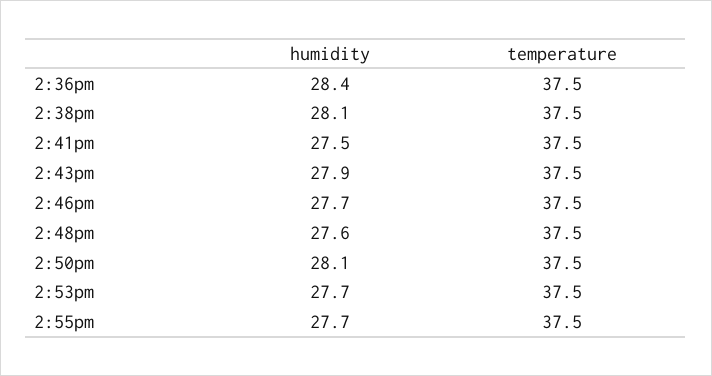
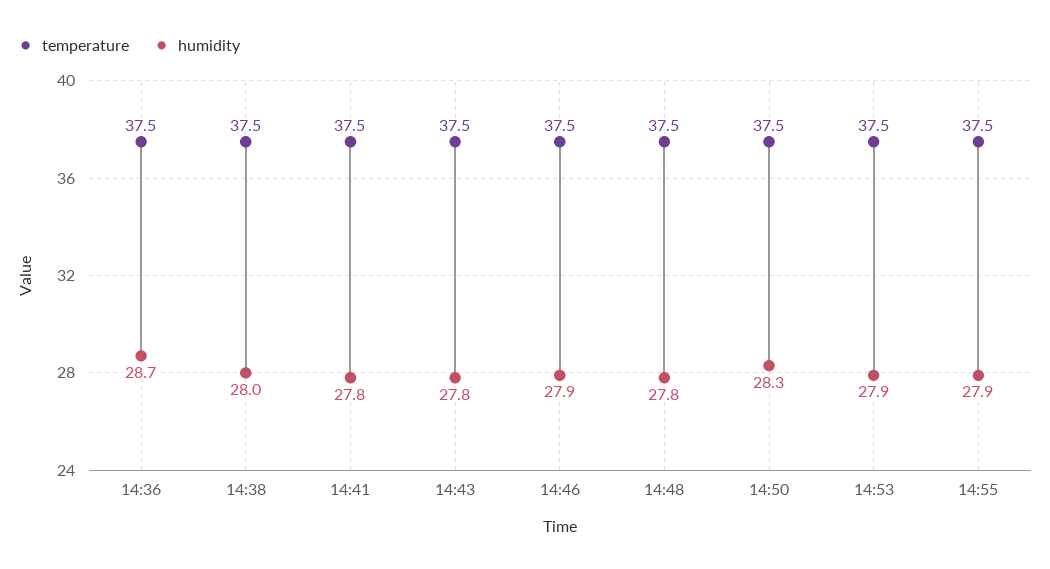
  {
    "humidity": {
-     "2:36pm": 28.4,
+     "2:36pm": 28.7,
-     "2:38pm": 28.1,
+     "2:38pm": 28,
-     "2:41pm": 27.5,
+     "2:41pm": 27.8,
-     "2:43pm": 27.9,
+     "2:43pm": 27.8,
-     "2:46pm": 27.7,
+     "2:46pm": 27.9,
-     "2:48pm": 27.6,
+     "2:48pm": 27.8,
-     "2:50pm": 28.1,
+     "2:50pm": 28.3,
-     "2:53pm": 27.7,
+     "2:53pm": 27.9,
-     "2:55pm": 27.7
+     "2:55pm": 27.9
    },
    "temperature": {
      "2:36pm": 37.5,
      "2:38pm": 37.5,
      "2:41pm": 37.5,
      "2:43pm": 37.5,
      "2:46pm": 37.5,
      "2:48pm": 37.5,
      "2:50pm": 37.5,
      "2:53pm": 37.5,
      "2:55pm": 37.5
    }
  }

